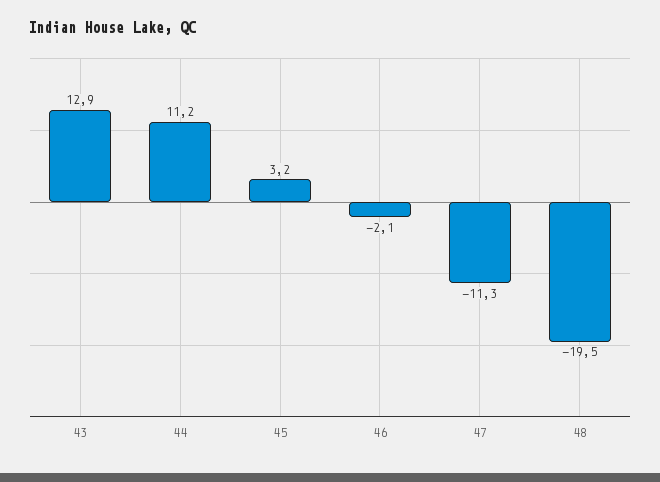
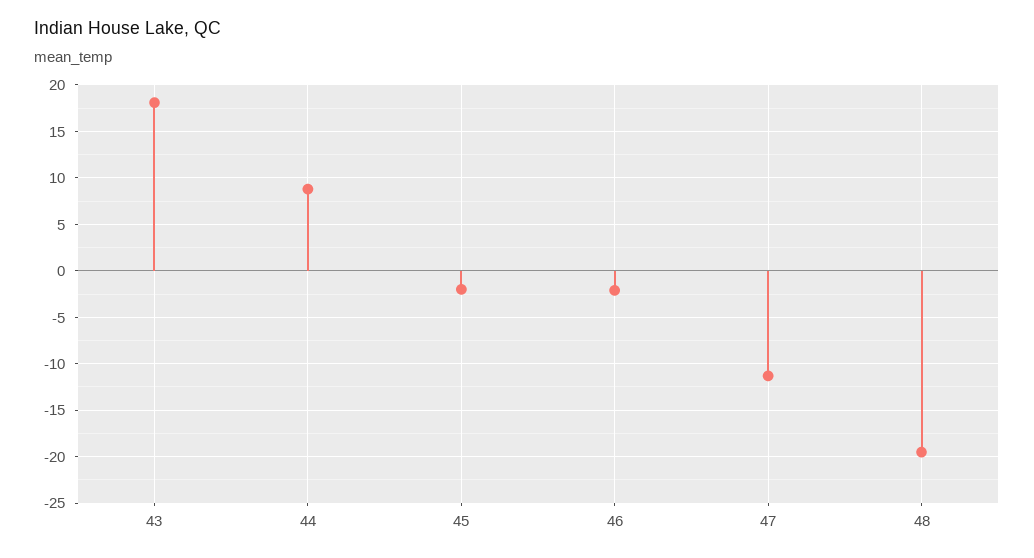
  {
-   "43": 12.9,
+   "43": 18,
-   "44": 11.2,
+   "44": 9,
-   "45": 3.2,
+   "45": -2,
    "46": -2.1,
    "47": -11.3,
    "48": -19.5
  }

